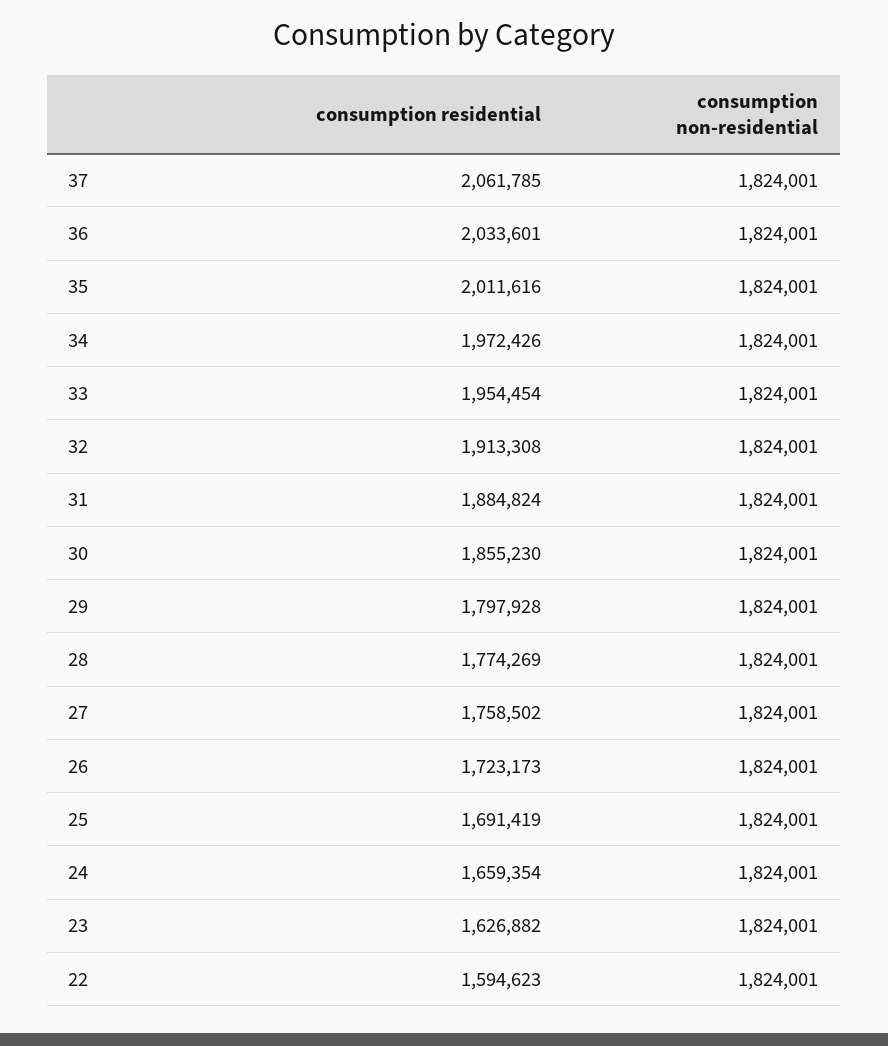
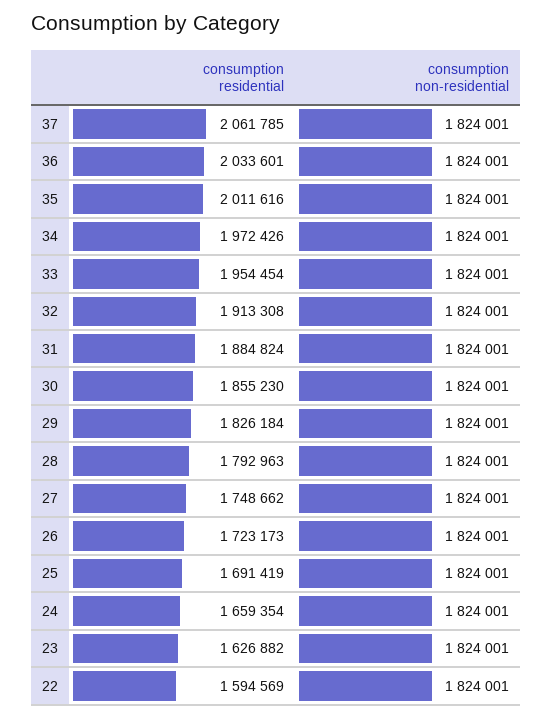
  {
    "consumption residential": {
      "37": 2061785,
      "36": 2033601,
      "35": 2011616,
      "34": 1972426,
      "33": 1954454,
      "32": 1913308,
      "31": 1884824,
      "30": 1855230,
-     "29": 1797928,
+     "29": 1826184,
-     "28": 1774269,
+     "28": 1792963,
-     "27": 1758502,
+     "27": 1748662,
      "26": 1723173,
      "25": 1691419,
      "24": 1659354,
      "23": 1626882,
-     "22": 1594623
+     "22": 1594569
    },
    "consumption non-residential": {
      "37": 1824001,
      "36": 1824001,
      "35": 1824001,
      "34": 1824001,
      "33": 1824001,
      "32": 1824001,
      "31": 1824001,
      "30": 1824001,
      "29": 1824001,
      "28": 1824001,
      "27": 1824001,
      "26": 1824001,
      "25": 1824001,
      "24": 1824001,
      "23": 1824001,
      "22": 1824001
    }
  }

